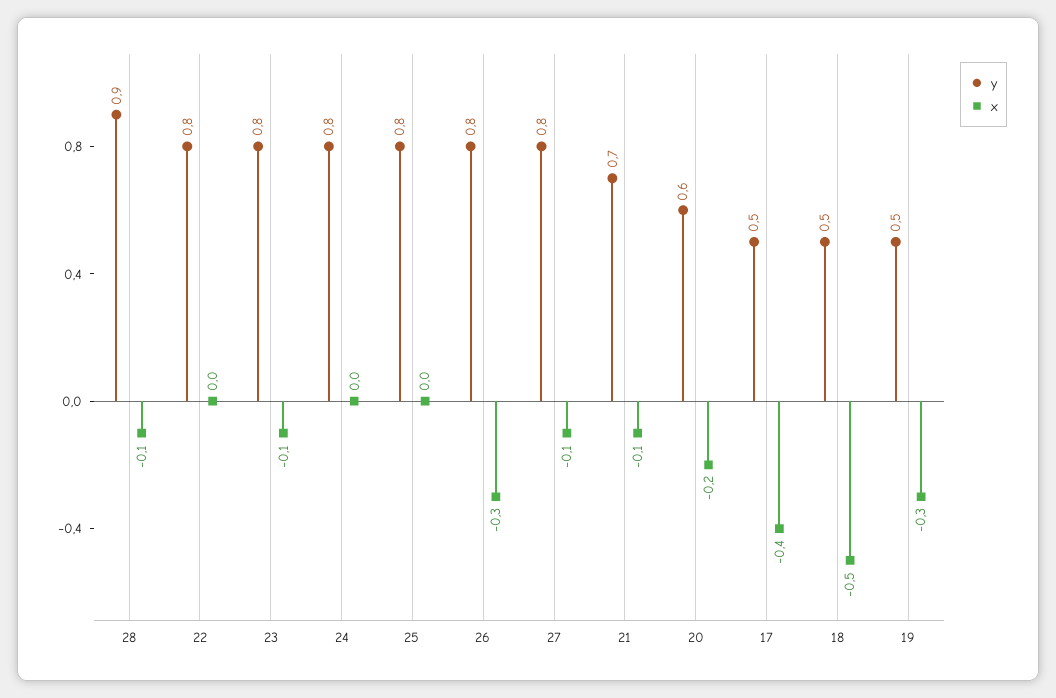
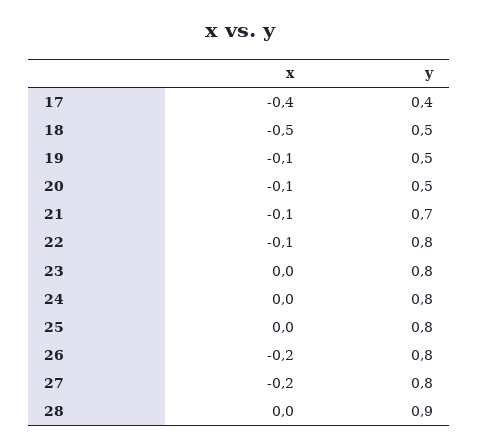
  {
    "y": {
      "28": 0.9,
      "22": 0.8,
      "23": 0.8,
      "24": 0.8,
      "25": 0.8,
      "26": 0.8,
      "27": 0.8,
      "21": 0.7,
-     "20": 0.6,
+     "20": 0.5,
-     "17": 0.5,
+     "17": 0.4,
      "18": 0.5,
      "19": 0.5
    },
    "x": {
-     "28": -0.1,
+     "28": 0,
-     "22": 0,
+     "22": -0.1,
-     "23": -0.1,
+     "23": 0,
      "24": 0,
      "25": 0,
-     "26": -0.3,
+     "26": -0.2,
-     "27": -0.1,
+     "27": -0.2,
      "21": -0.1,
-     "20": -0.2,
+     "20": -0.1,
      "17": -0.4,
      "18": -0.5,
-     "19": -0.3
+     "19": -0.1
    }
  }

